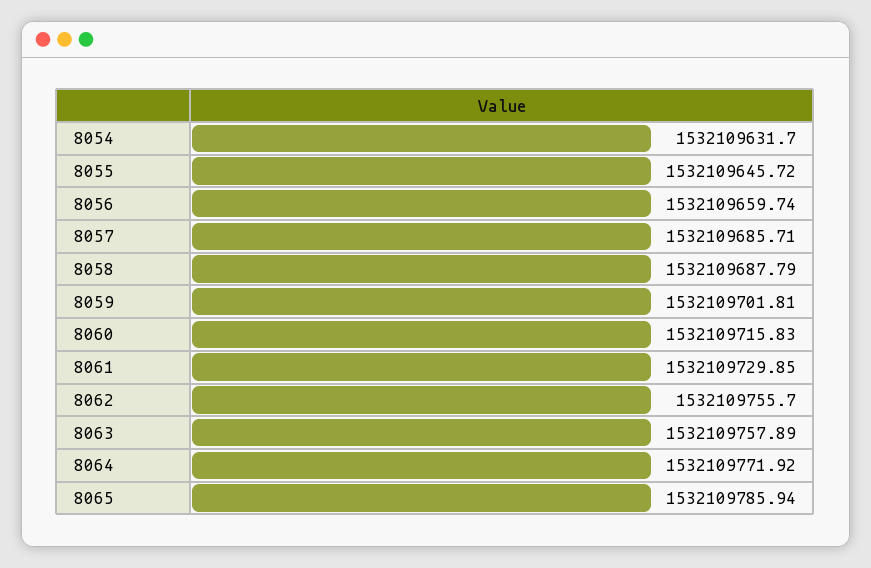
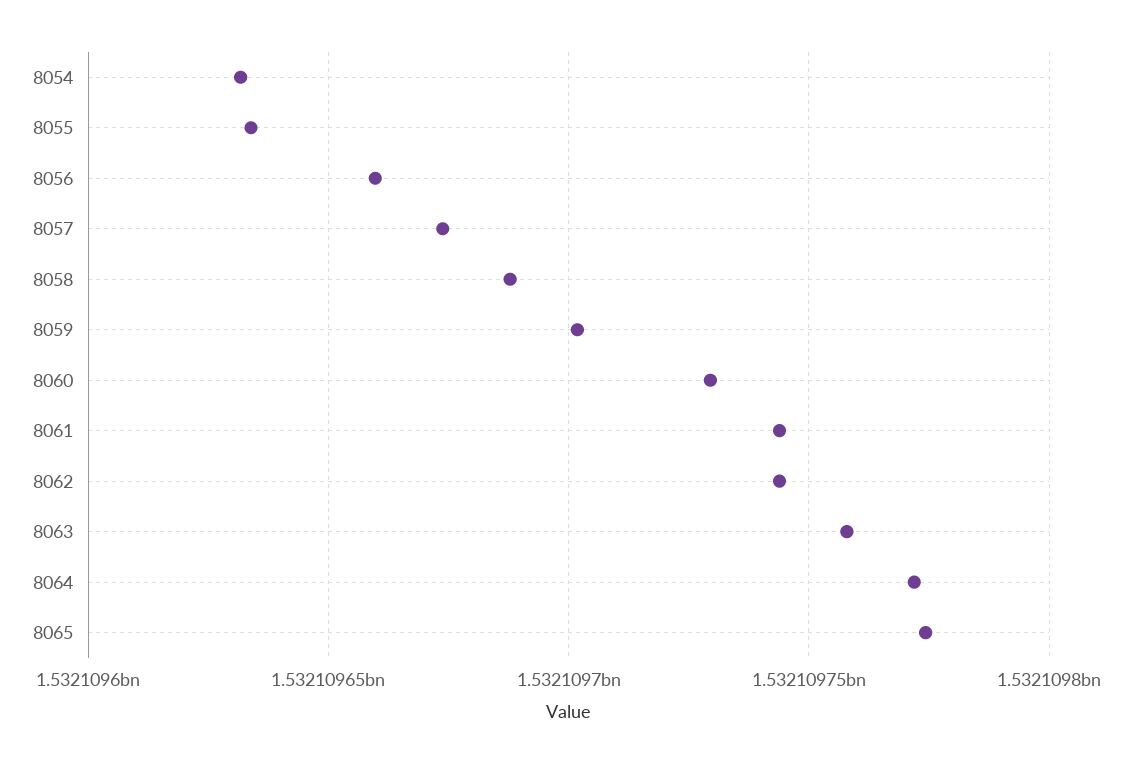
  {
    "8054": 1532109631.7,
-   "8055": 1532109645.72,
+   "8055": 1532109635,
    "8056": 1532109659.74,
-   "8057": 1532109685.71,
+   "8057": 1532109675,
    "8058": 1532109687.79,
    "8059": 1532109701.81,
-   "8060": 1532109715.83,
+   "8060": 1532109730,
-   "8061": 1532109729.85,
+   "8061": 1532109745,
-   "8062": 1532109755.7,
+   "8062": 1532109745,
    "8063": 1532109757.89,
    "8064": 1532109771.92,
-   "8065": 1532109785.94
+   "8065": 1532109775
  }

